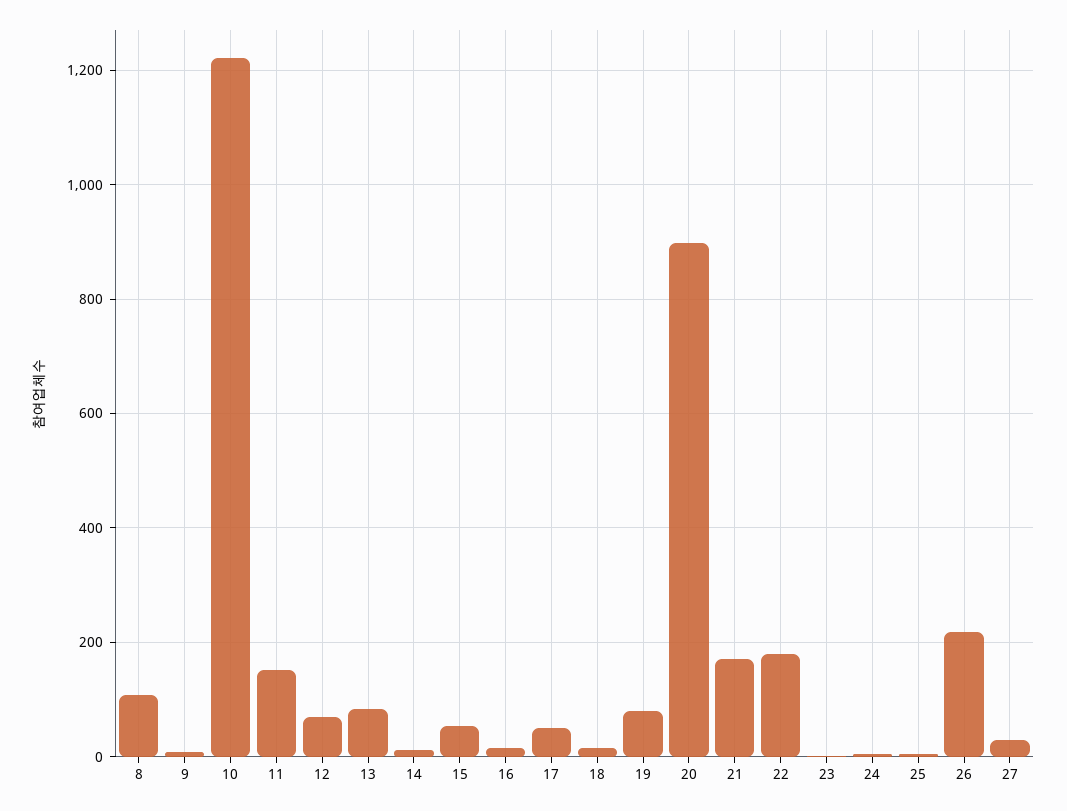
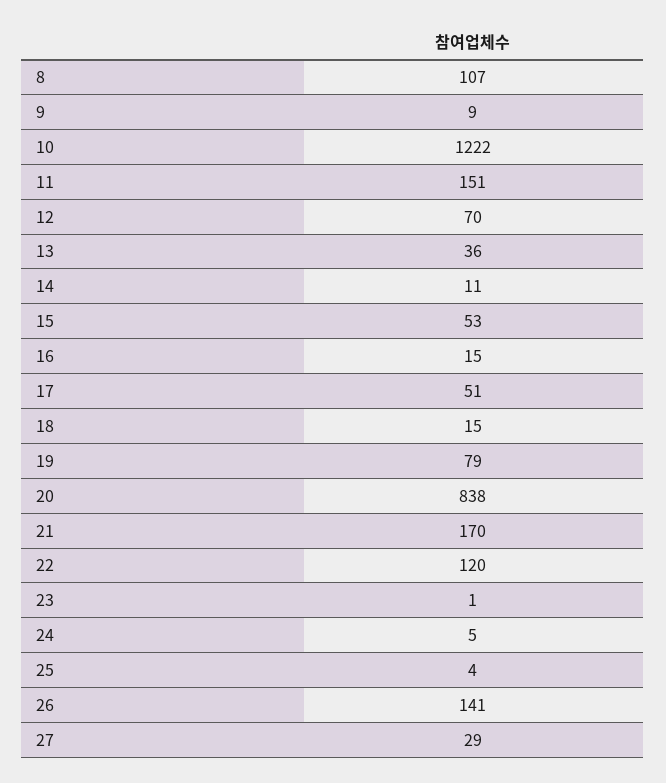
  {
    "8": 107,
    "9": 9,
    "10": 1222,
    "11": 151,
    "12": 70,
-   "13": 80,
+   "13": 36,
    "14": 11,
    "15": 53,
    "16": 15,
    "17": 51,
    "18": 15,
    "19": 79,
-   "20": 900,
+   "20": 838,
    "21": 170,
-   "22": 180,
+   "22": 120,
    "23": 1,
    "24": 5,
    "25": 4,
-   "26": 220,
+   "26": 141,
    "27": 29
  }

